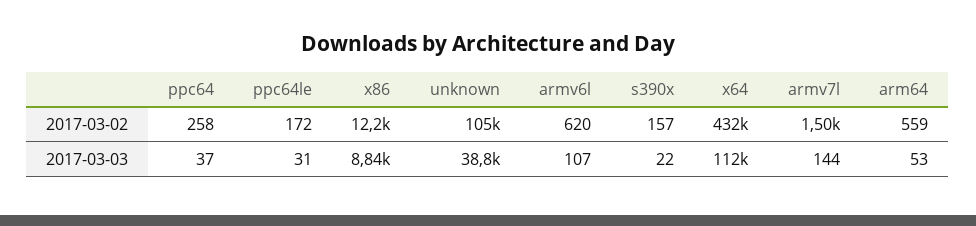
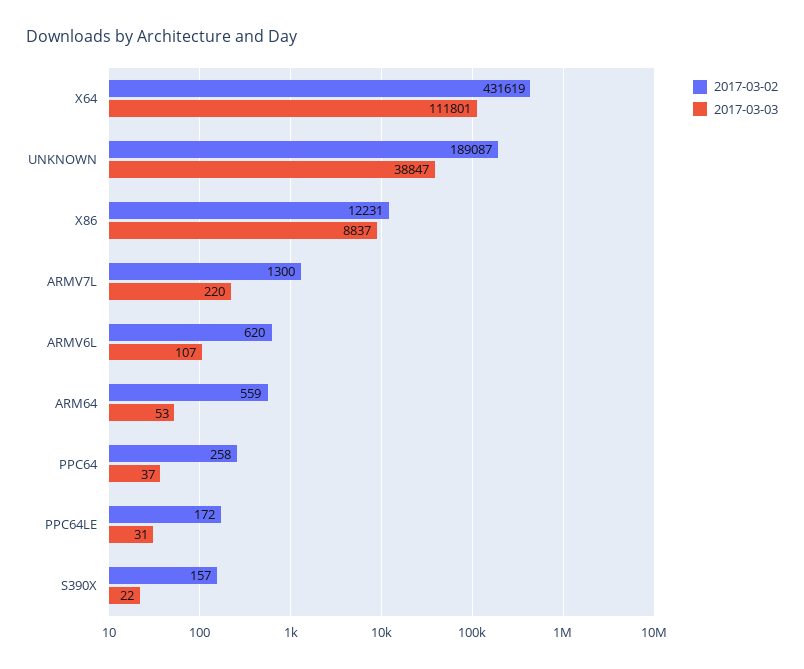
  {
    "2017-03-02": {
      "ppc64": 258,
      "ppc64le": 172,
      "x86": 12231,
-     "unknown": 105000,
+     "unknown": 189087,
      "armv6l": 620,
      "s390x": 157,
      "x64": 431619,
-     "armv7l": 1500,
+     "armv7l": 1300,
      "arm64": 559
    },
    "2017-03-03": {
      "ppc64": 37,
      "ppc64le": 31,
      "x86": 8837,
      "unknown": 38847,
      "armv6l": 107,
      "s390x": 22,
      "x64": 111801,
-     "armv7l": 144,
+     "armv7l": 220,
      "arm64": 53
    }
  }

